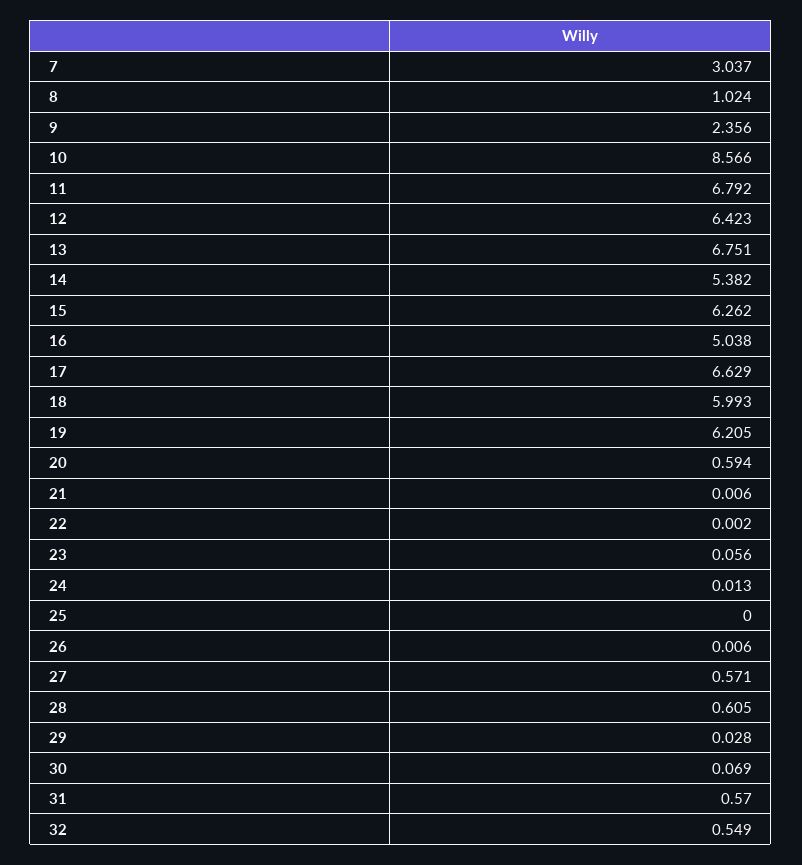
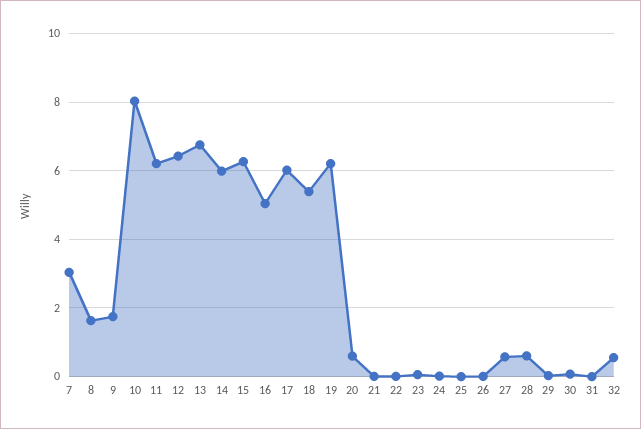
  {
    "7": 3.037,
-   "8": 1.024,
+   "8": 1.6,
-   "9": 2.356,
+   "9": 1.8,
-   "10": 8.566,
+   "10": 8,
-   "11": 6.792,
+   "11": 6.2,
    "12": 6.423,
    "13": 6.751,
-   "14": 5.382,
+   "14": 6,
    "15": 6.262,
    "16": 5.038,
-   "17": 6.629,
+   "17": 6,
-   "18": 5.993,
+   "18": 5.4,
    "19": 6.205,
    "20": 0.594,
    "21": 0.006,
    "22": 0.002,
    "23": 0.056,
    "24": 0.013,
    "25": 0,
    "26": 0.006,
    "27": 0.571,
    "28": 0.605,
    "29": 0.028,
    "30": 0.069,
-   "31": 0.57,
+   "31": 0,
    "32": 0.549
  }

